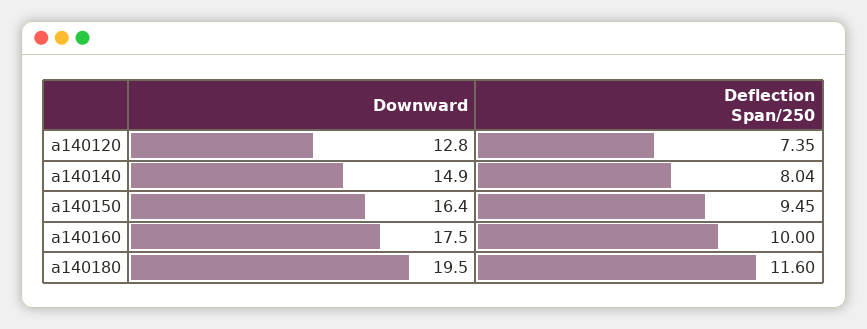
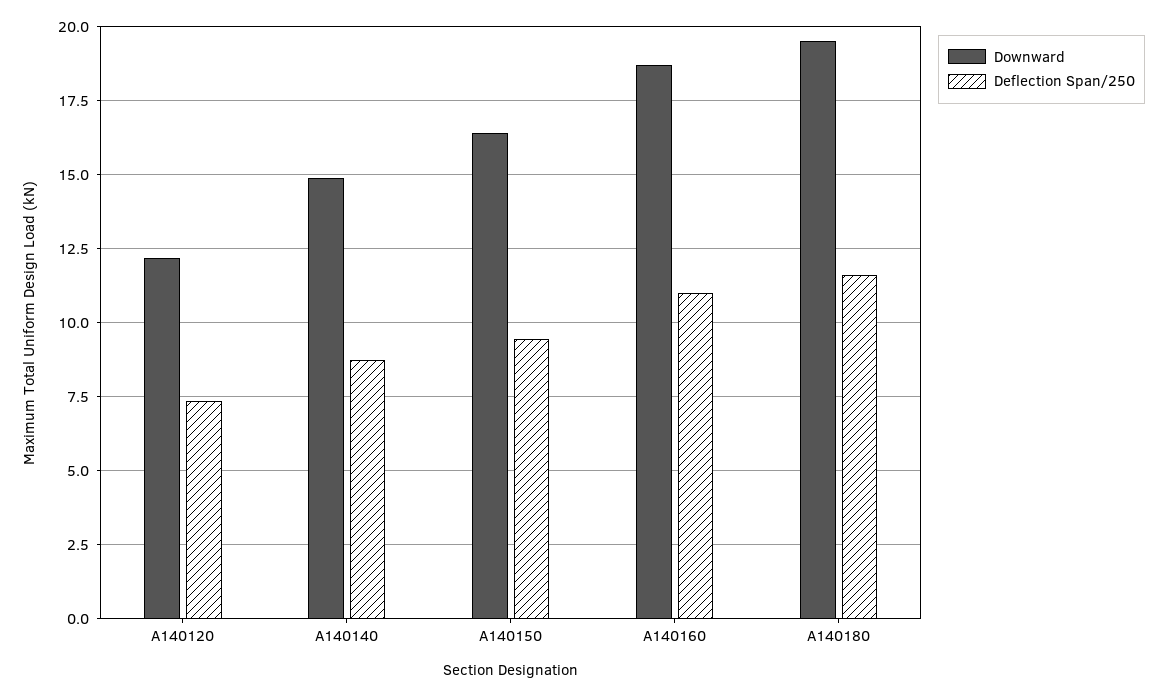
  {
    "Downward": {
-     "a140120": 12.8,
+     "a140120": 12.25,
      "a140140": 14.9,
      "a140150": 16.4,
-     "a140160": 17.5,
+     "a140160": 18.75,
      "a140180": 19.5
    },
    "Deflection Span/250": {
      "a140120": 7.35,
-     "a140140": 8.04,
+     "a140140": 8.75,
      "a140150": 9.45,
-     "a140160": 10,
+     "a140160": 11,
      "a140180": 11.6
    }
  }

